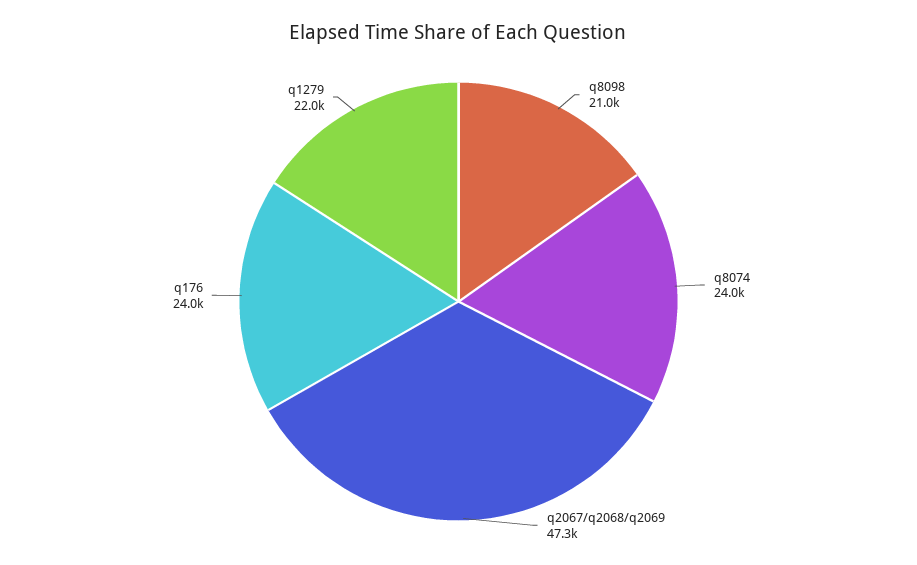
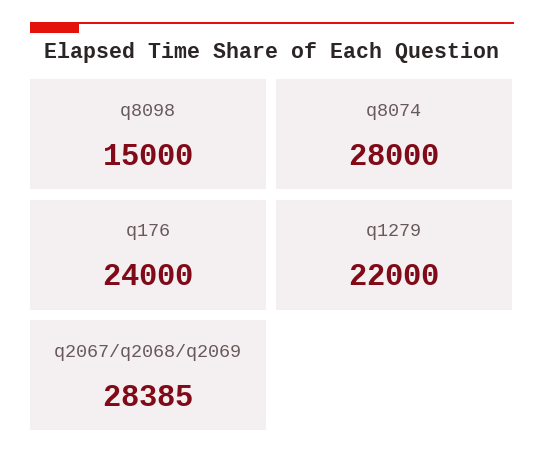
  {
-   "q8098": 21000,
+   "q8098": 15000,
-   "q8074": 24000,
+   "q8074": 28000,
-   "q2067/q2068/q2069": 47300,
+   "q2067/q2068/q2069": 28385,
    "q176": 24000,
    "q1279": 22000
  }

